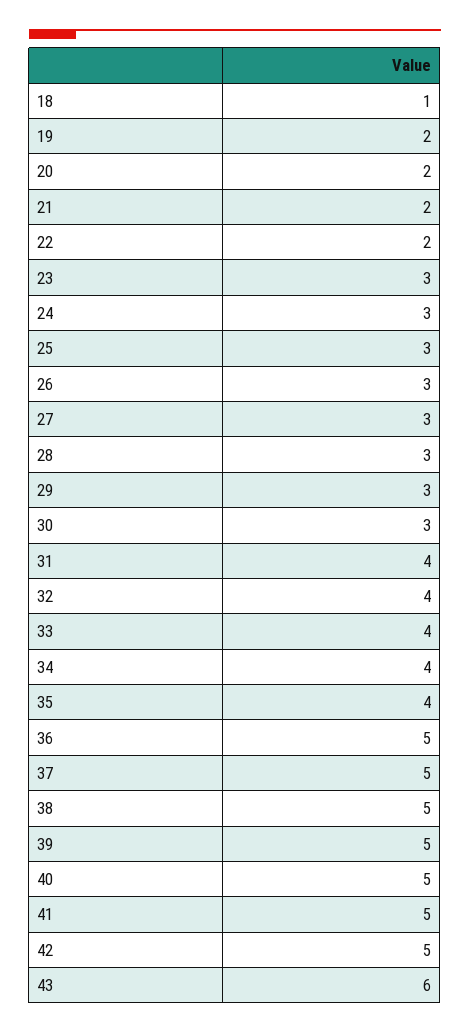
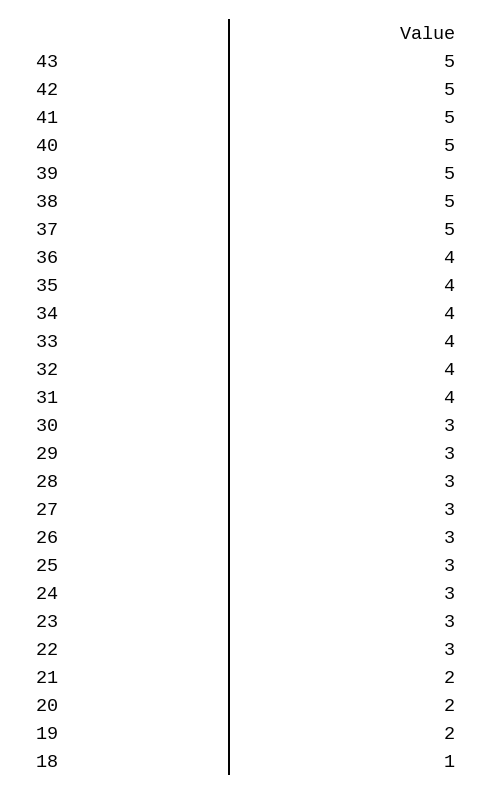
  {
    "18": 1,
    "19": 2,
    "20": 2,
    "21": 2,
-   "22": 2,
+   "22": 3,
    "23": 3,
    "24": 3,
    "25": 3,
    "26": 3,
    "27": 3,
    "28": 3,
    "29": 3,
    "30": 3,
    "31": 4,
    "32": 4,
    "33": 4,
    "34": 4,
    "35": 4,
-   "36": 5,
+   "36": 4,
    "37": 5,
    "38": 5,
    "39": 5,
    "40": 5,
    "41": 5,
    "42": 5,
-   "43": 6
+   "43": 5
  }

